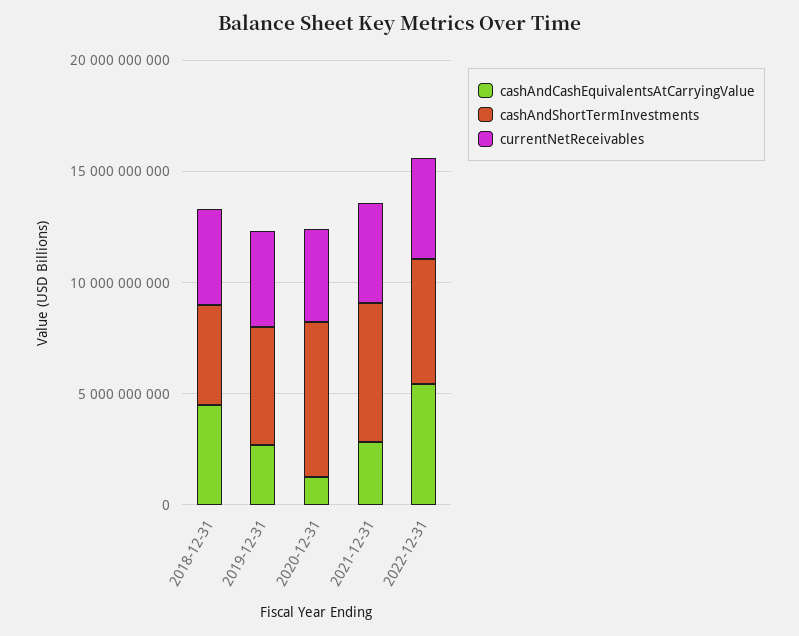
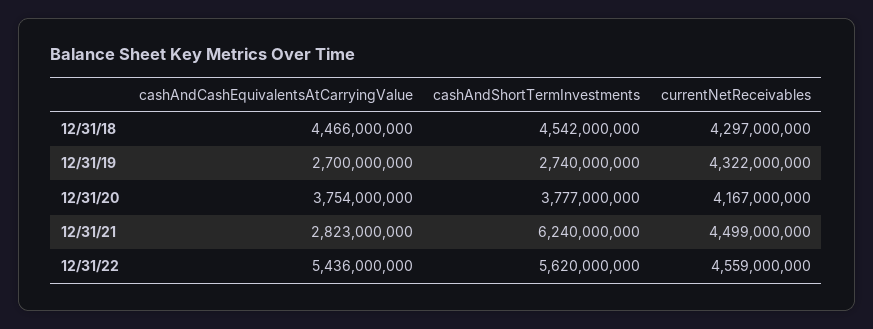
  {
    "cashAndCashEquivalentsAtCarryingValue": {
      "2018-12-31": 4466000000,
      "2019-12-31": 2700000000,
-     "2020-12-31": 1000000000,
+     "2020-12-31": 3754000000,
      "2021-12-31": 2823000000,
      "2022-12-31": 5436000000
    },
    "cashAndShortTermInvestments": {
      "2018-12-31": 4542000000,
-     "2019-12-31": 5000000000,
+     "2019-12-31": 2740000000,
-     "2020-12-31": 7000000000,
+     "2020-12-31": 3777000000,
      "2021-12-31": 6240000000,
      "2022-12-31": 5620000000
    },
    "currentNetReceivables": {
      "2018-12-31": 4297000000,
      "2019-12-31": 4322000000,
      "2020-12-31": 4167000000,
      "2021-12-31": 4499000000,
      "2022-12-31": 4559000000
    }
  }

